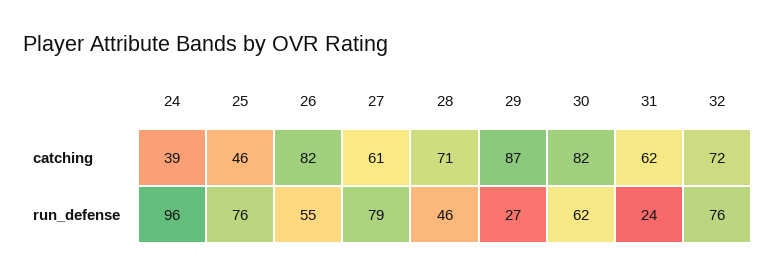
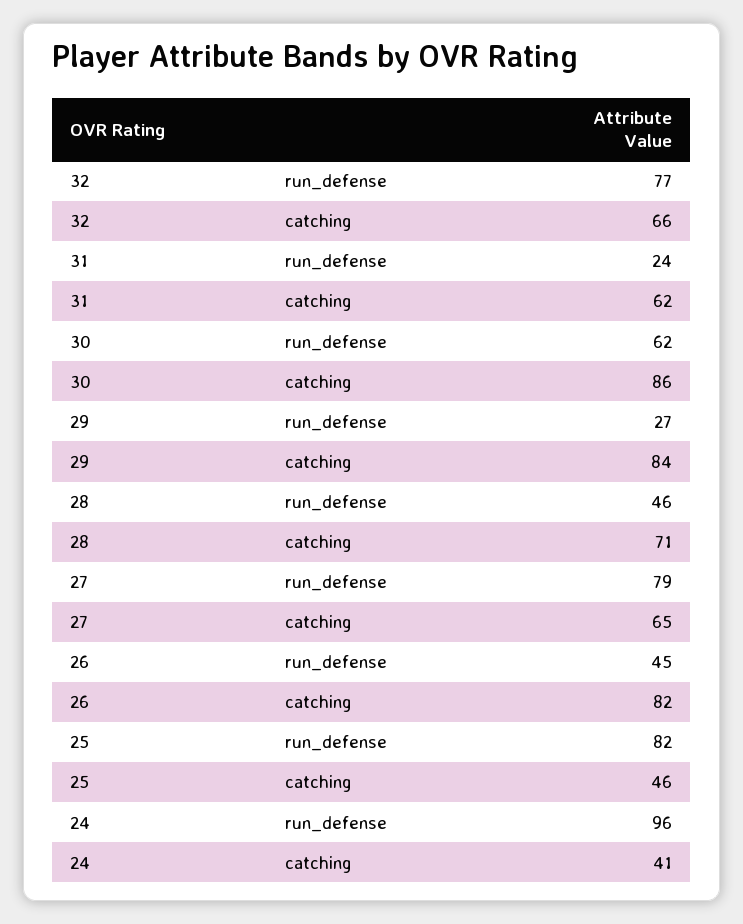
  {
    "24": {
-     "catching": 39,
+     "catching": 41,
      "run_defense": 96
    },
    "25": {
      "catching": 46,
-     "run_defense": 76
+     "run_defense": 82
    },
    "26": {
      "catching": 82,
-     "run_defense": 55
+     "run_defense": 45
    },
    "27": {
-     "catching": 61,
+     "catching": 65,
      "run_defense": 79
    },
    "28": {
      "catching": 71,
      "run_defense": 46
    },
    "29": {
-     "catching": 87,
+     "catching": 84,
      "run_defense": 27
    },
    "30": {
-     "catching": 82,
+     "catching": 86,
      "run_defense": 62
    },
    "31": {
      "catching": 62,
      "run_defense": 24
    },
    "32": {
-     "catching": 72,
+     "catching": 66,
-     "run_defense": 76
+     "run_defense": 77
    }
  }

